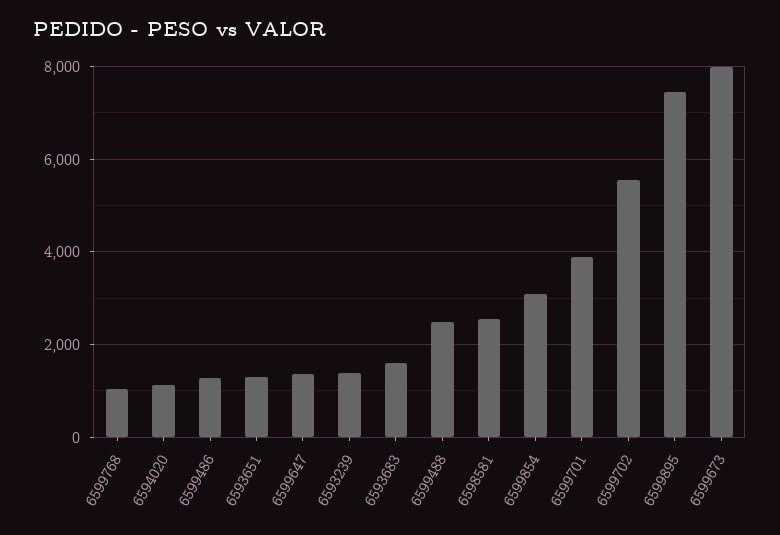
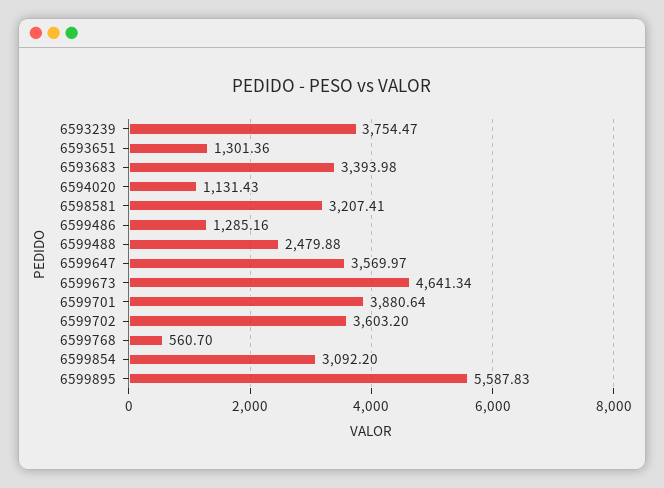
  {
-   "6599768": 1000,
+   "6599768": 560.7,
    "6594020": 1131.43,
    "6599486": 1285.16,
    "6593651": 1301.36,
-   "6599647": 1400,
+   "6599647": 3569.97,
-   "6593239": 1400,
+   "6593239": 3754.47,
-   "6593683": 1600,
+   "6593683": 3393.98,
    "6599488": 2479.88,
-   "6598581": 2600,
+   "6598581": 3207.41,
    "6599854": 3092.2,
    "6599701": 3880.64,
-   "6599702": 5600,
+   "6599702": 3603.2,
-   "6599895": 7400,
+   "6599895": 5587.83,
-   "6599673": 8000
+   "6599673": 4641.34
  }

